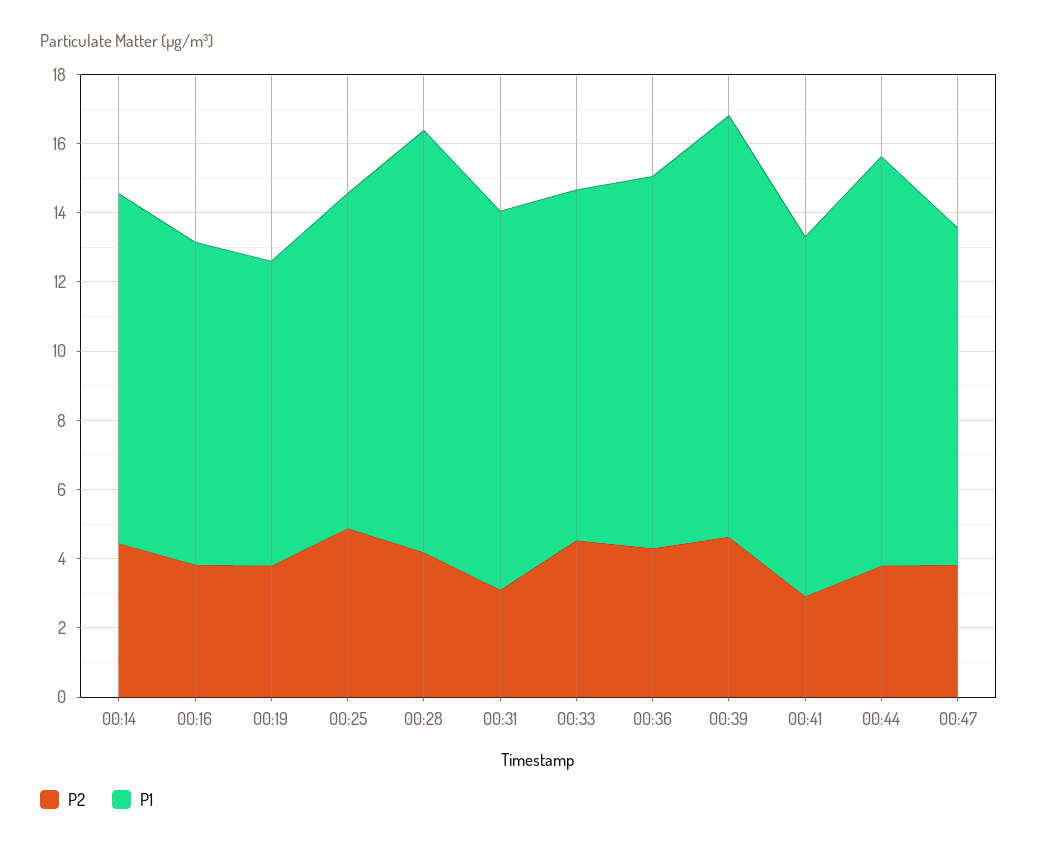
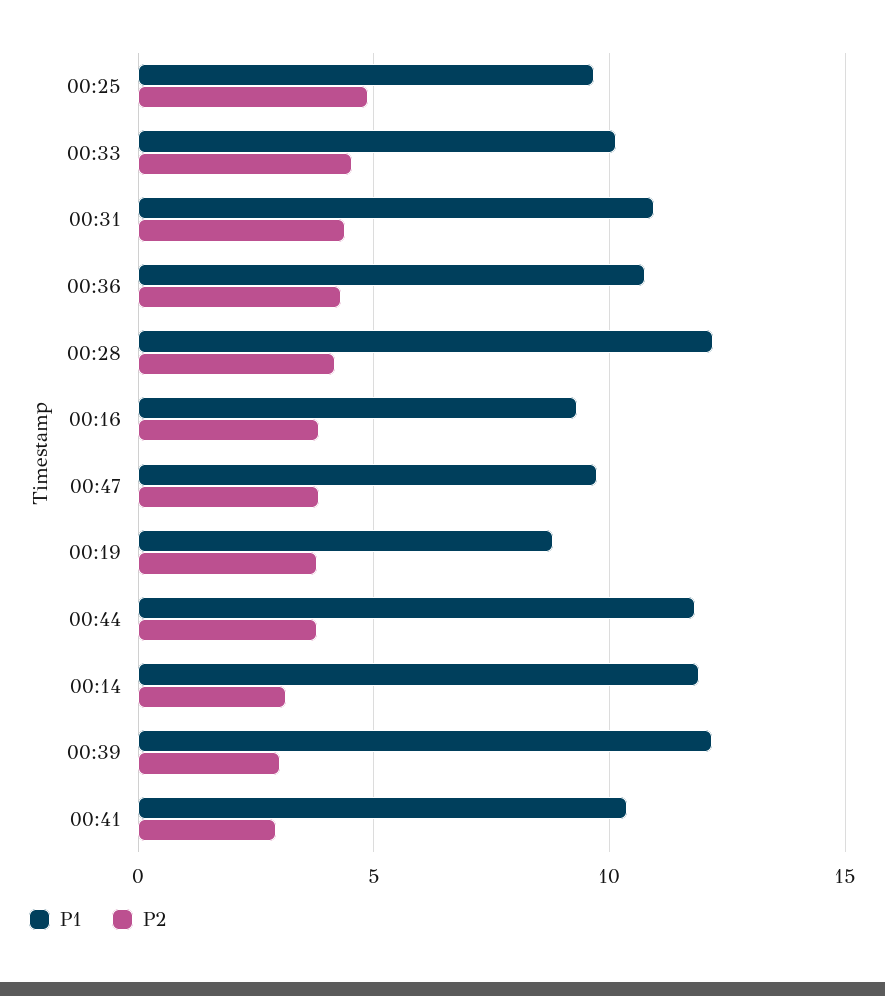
  {
    "P2": {
-     "00:14": 4.5,
+     "00:14": 3,
      "00:16": 4,
      "00:19": 4,
      "00:25": 5,
      "00:28": 4,
-     "00:31": 3,
+     "00:31": 4.5,
      "00:33": 4.5,
      "00:36": 4.5,
-     "00:39": 4.5,
+     "00:39": 3,
      "00:41": 3,
      "00:44": 4,
      "00:47": 4
    },
    "P1": {
-     "00:14": 10,
+     "00:14": 12,
      "00:16": 9.5,
      "00:19": 9,
      "00:25": 9.5,
      "00:28": 12,
      "00:31": 11,
      "00:33": 10,
      "00:36": 11,
      "00:39": 12,
      "00:41": 10.5,
      "00:44": 12,
      "00:47": 9.5
    }
  }

